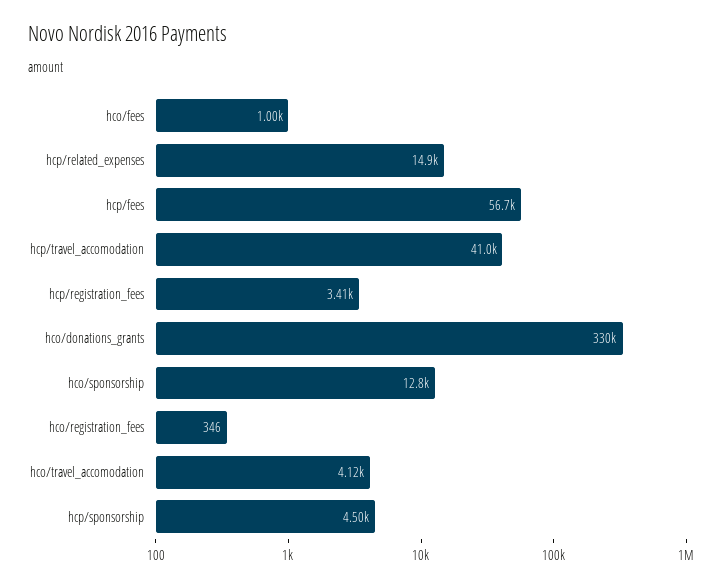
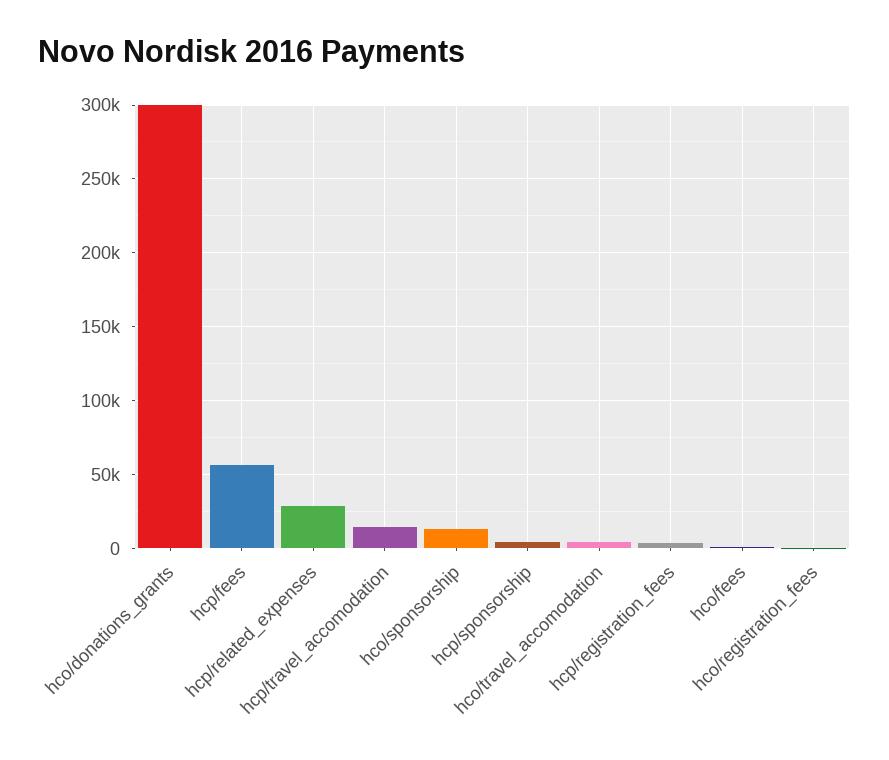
  {
    "hco/fees": 1000,
-   "hcp/related_expenses": 14900,
+   "hcp/related_expenses": 30000,
    "hcp/fees": 56700,
-   "hcp/travel_accomodation": 41000,
+   "hcp/travel_accomodation": 15000,
    "hcp/registration_fees": 3410,
-   "hco/donations_grants": 330000,
+   "hco/donations_grants": 300000,
    "hco/sponsorship": 12800,
    "hco/registration_fees": 346,
    "hco/travel_accomodation": 4120,
    "hcp/sponsorship": 4500
  }

